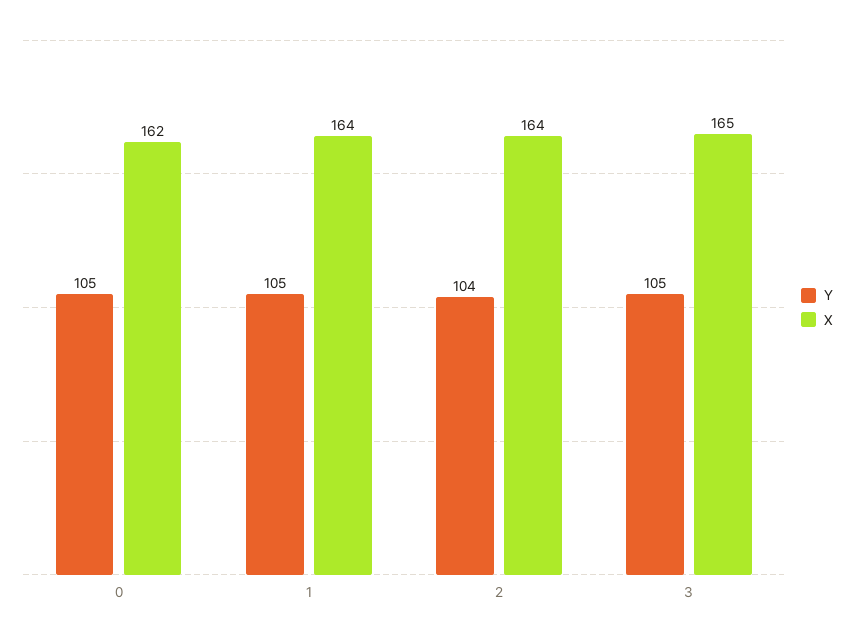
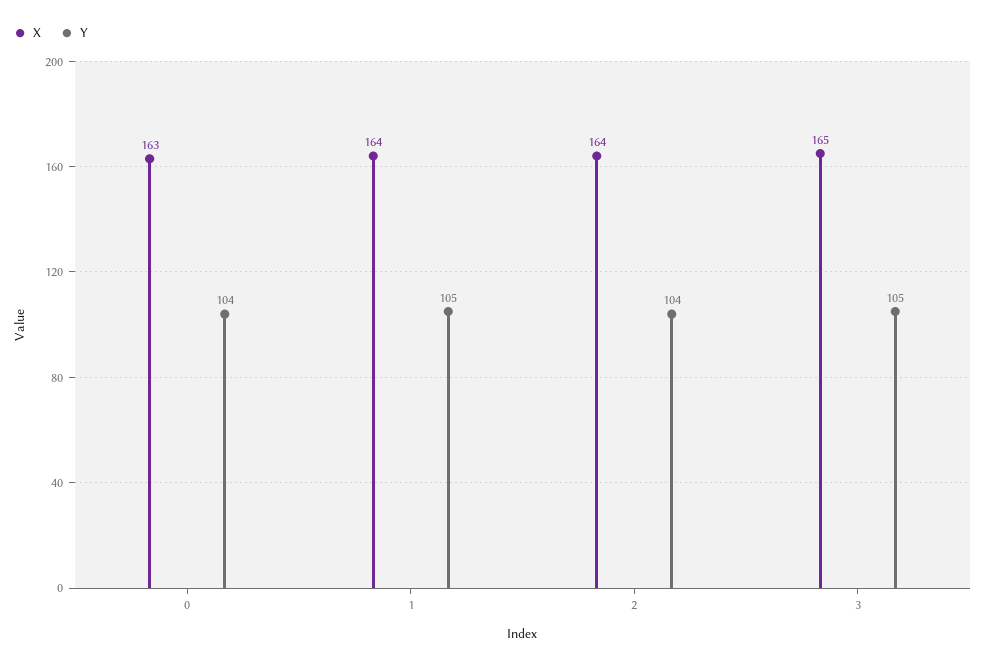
  {
    "Y": {
-     "0": 105,
+     "0": 104,
      "1": 105,
      "2": 104,
      "3": 105
    },
    "X": {
-     "0": 162,
+     "0": 163,
      "1": 164,
      "2": 164,
      "3": 165
    }
  }

